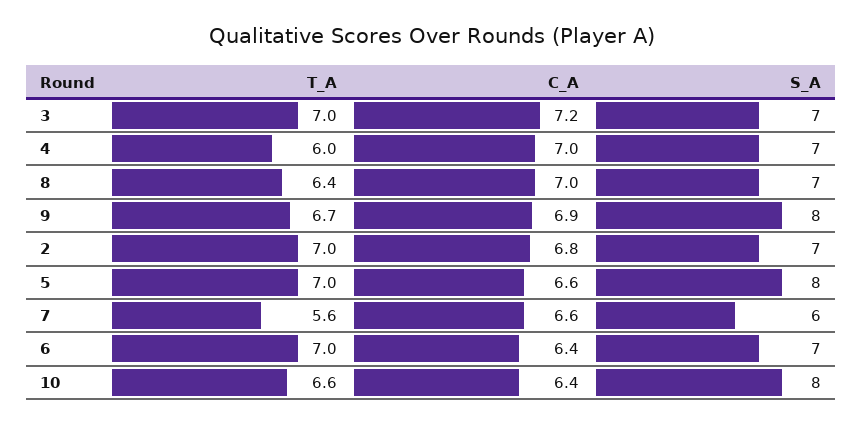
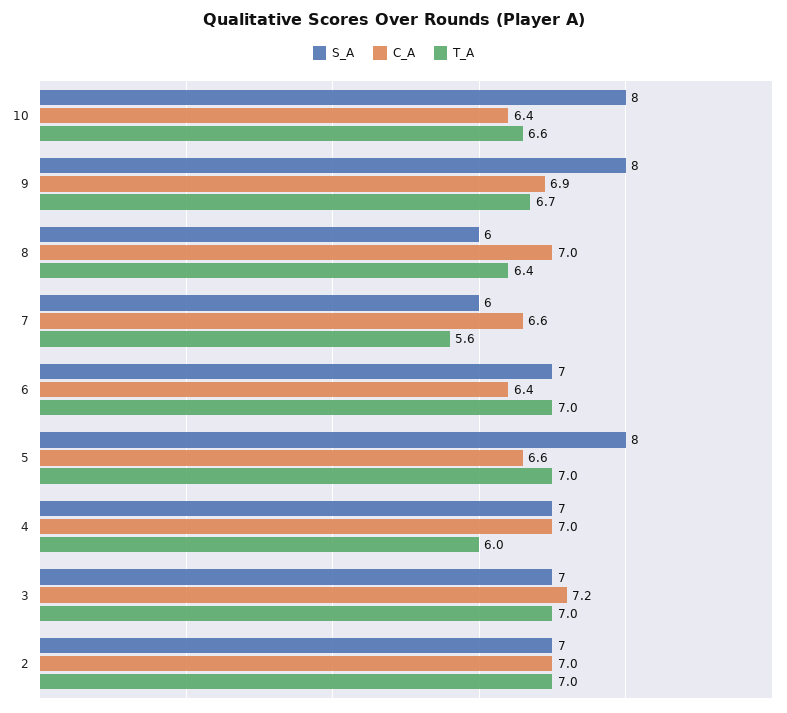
  {
    "T_A": {
      "3": 7,
      "4": 6,
      "8": 6.4,
      "9": 6.7,
      "2": 7,
      "5": 7,
      "7": 5.6,
      "6": 7,
      "10": 6.6
    },
    "C_A": {
      "3": 7.2,
      "4": 7,
      "8": 7,
      "9": 6.9,
-     "2": 6.8,
+     "2": 7,
      "5": 6.6,
      "7": 6.6,
      "6": 6.4,
      "10": 6.4
    },
    "S_A": {
      "3": 7,
      "4": 7,
-     "8": 7,
+     "8": 6,
      "9": 8,
      "2": 7,
      "5": 8,
      "7": 6,
      "6": 7,
      "10": 8
    }
  }

